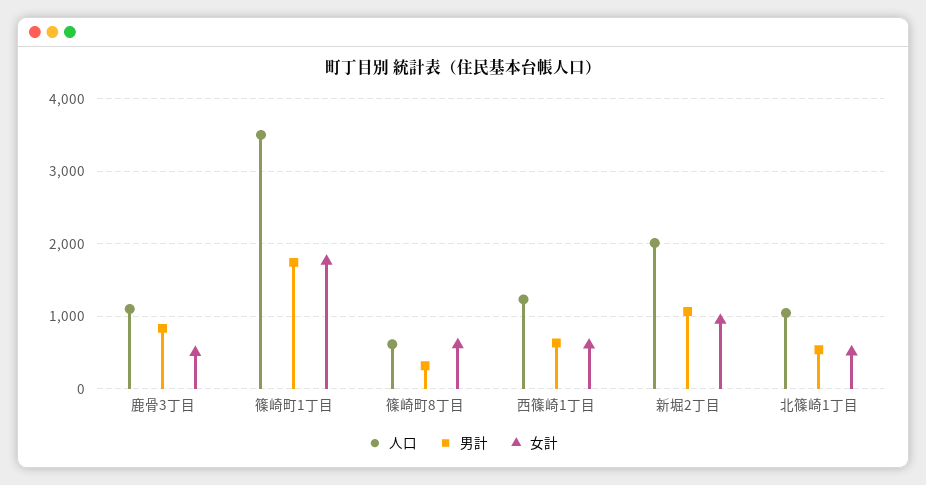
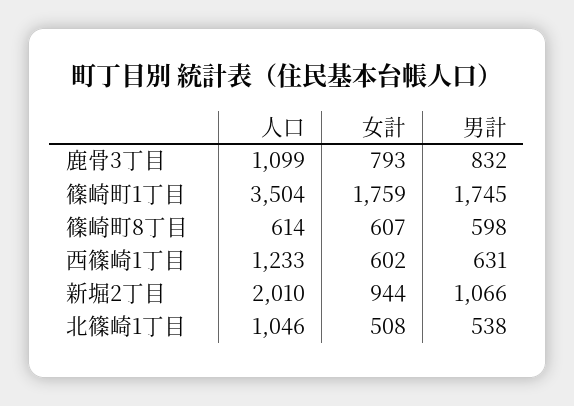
  {
    "人口": {
      "鹿骨3丁目": 1099,
      "篠崎町1丁目": 3504,
      "篠崎町8丁目": 614,
      "西篠崎1丁目": 1233,
      "新堀2丁目": 2010,
      "北篠崎1丁目": 1046
    },
    "男計": {
      "鹿骨3丁目": 832,
      "篠崎町1丁目": 1745,
-     "篠崎町8丁目": 300,
+     "篠崎町8丁目": 598,
      "西篠崎1丁目": 631,
      "新堀2丁目": 1066,
      "北篠崎1丁目": 538
    },
    "女計": {
-     "鹿骨3丁目": 500,
+     "鹿骨3丁目": 793,
      "篠崎町1丁目": 1759,
      "篠崎町8丁目": 607,
      "西篠崎1丁目": 602,
      "新堀2丁目": 944,
      "北篠崎1丁目": 508
    }
  }

